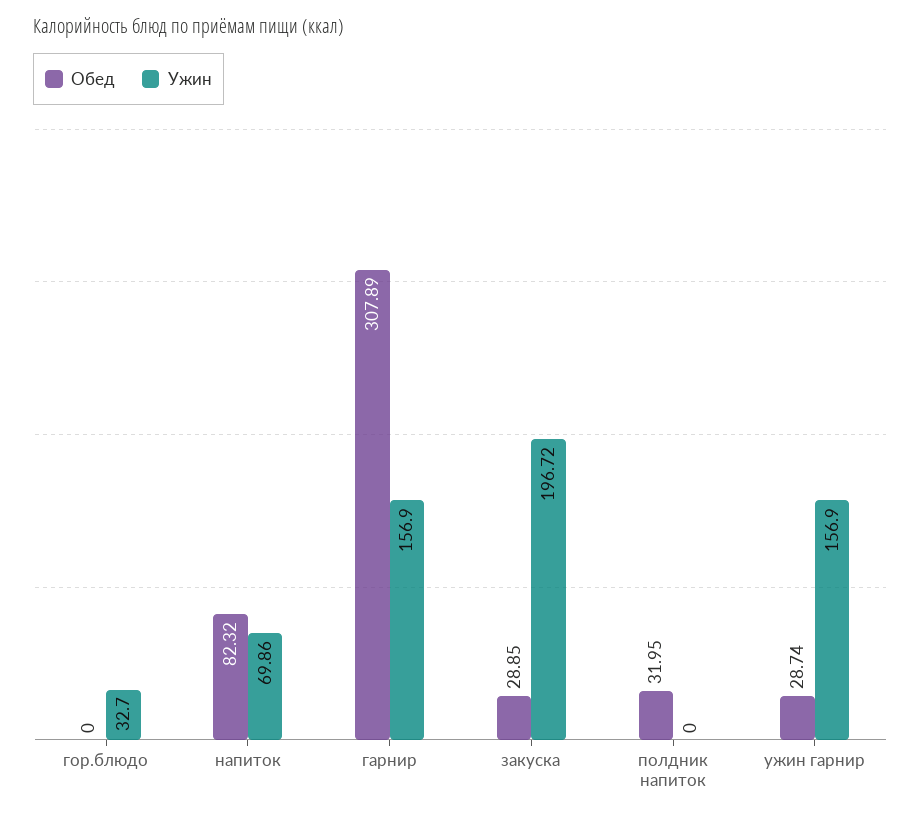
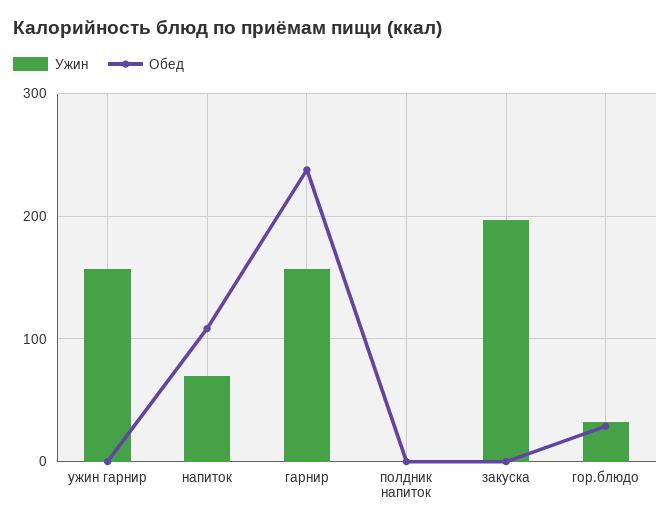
  {
    "Обед": {
-     "гор.блюдо": 0,
+     "гор.блюдо": 30,
-     "напиток": 82.32,
+     "напиток": 110,
-     "гарнир": 307.89,
+     "гарнир": 240,
-     "закуска": 28.85,
+     "закуска": 0,
-     "полдник напиток": 31.95,
+     "полдник напиток": 0,
-     "ужин гарнир": 28.74
+     "ужин гарнир": 0
    },
    "Ужин": {
      "гор.блюдо": 32.7,
      "напиток": 69.86,
      "гарнир": 156.9,
      "закуска": 196.72,
      "полдник напиток": 0,
      "ужин гарнир": 156.9
    }
  }

